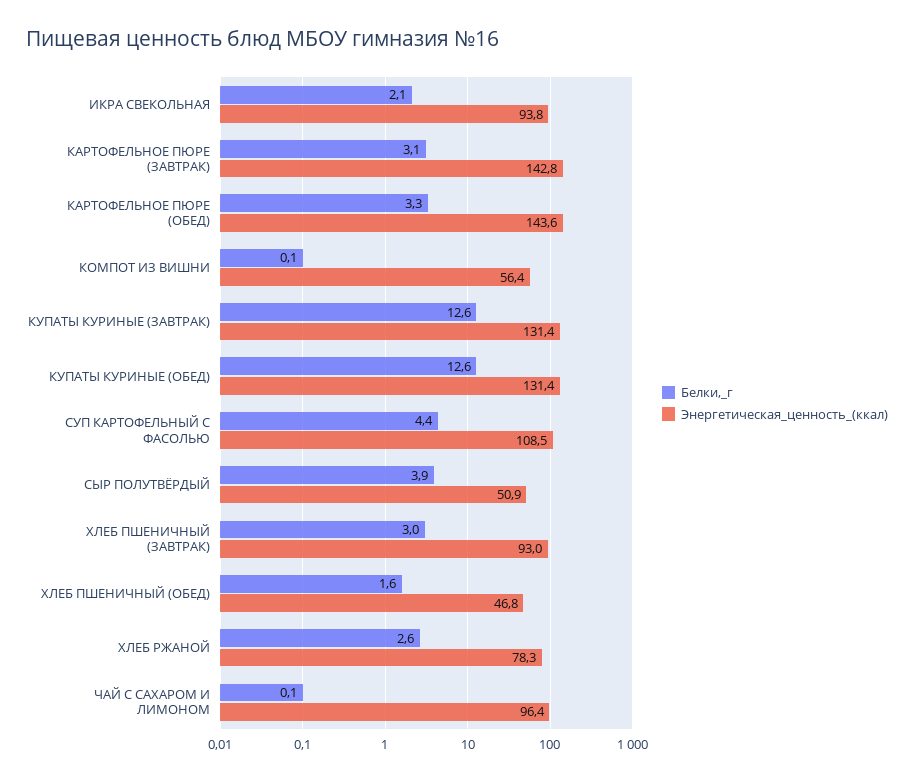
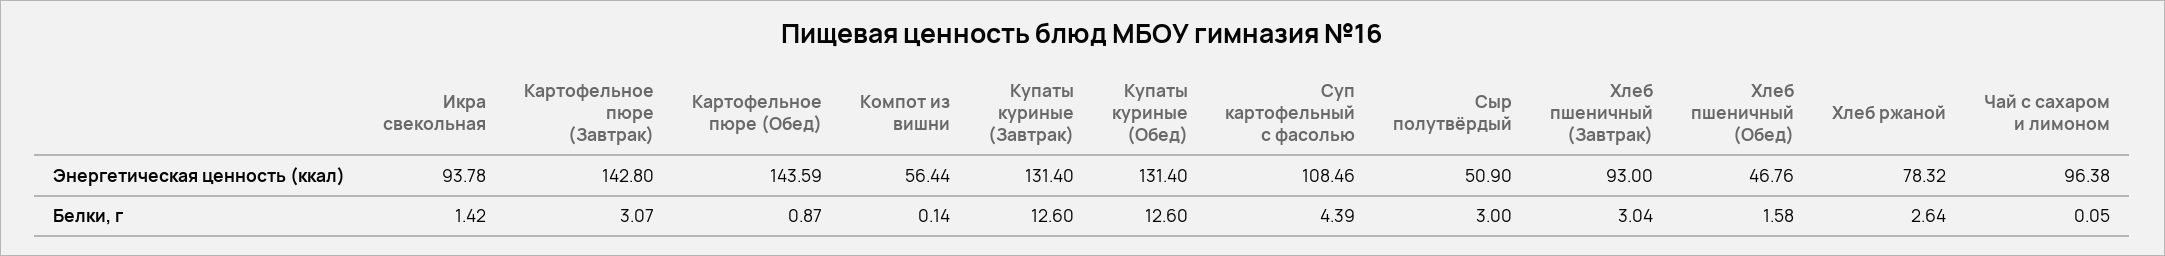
  {
    "Белки,_г": {
-     "ИКРА СВЕКОЛЬНАЯ": 2.1,
+     "ИКРА СВЕКОЛЬНАЯ": 1.42,
      "КАРТОФЕЛЬНОЕ ПЮРЕ (ЗАВТРАК)": 3.07,
-     "КАРТОФЕЛЬНОЕ ПЮРЕ (ОБЕД)": 3.3,
+     "КАРТОФЕЛЬНОЕ ПЮРЕ (ОБЕД)": 0.87,
      "КОМПОТ ИЗ ВИШНИ": 0.14,
      "КУПАТЫ КУРИНЫЕ (ЗАВТРАК)": 12.6,
      "КУПАТЫ КУРИНЫЕ (ОБЕД)": 12.6,
      "СУП КАРТОФЕЛЬНЫЙ С ФАСОЛЬЮ": 4.39,
-     "СЫР ПОЛУТВЁРДЫЙ": 3.9,
+     "СЫР ПОЛУТВЁРДЫЙ": 3,
      "ХЛЕБ ПШЕНИЧНЫЙ (ЗАВТРАК)": 3.04,
      "ХЛЕБ ПШЕНИЧНЫЙ (ОБЕД)": 1.58,
      "ХЛЕБ РЖАНОЙ": 2.64,
      "ЧАЙ С САХАРОМ И ЛИМОНОМ": 0.05
    },
    "Энергетическая_ценность_(ккал)": {
      "ИКРА СВЕКОЛЬНАЯ": 93.78,
      "КАРТОФЕЛЬНОЕ ПЮРЕ (ЗАВТРАК)": 142.8,
      "КАРТОФЕЛЬНОЕ ПЮРЕ (ОБЕД)": 143.59,
      "КОМПОТ ИЗ ВИШНИ": 56.44,
      "КУПАТЫ КУРИНЫЕ (ЗАВТРАК)": 131.4,
      "КУПАТЫ КУРИНЫЕ (ОБЕД)": 131.4,
      "СУП КАРТОФЕЛЬНЫЙ С ФАСОЛЬЮ": 108.46,
      "СЫР ПОЛУТВЁРДЫЙ": 50.9,
      "ХЛЕБ ПШЕНИЧНЫЙ (ЗАВТРАК)": 93,
      "ХЛЕБ ПШЕНИЧНЫЙ (ОБЕД)": 46.76,
      "ХЛЕБ РЖАНОЙ": 78.32,
      "ЧАЙ С САХАРОМ И ЛИМОНОМ": 96.38
    }
  }

